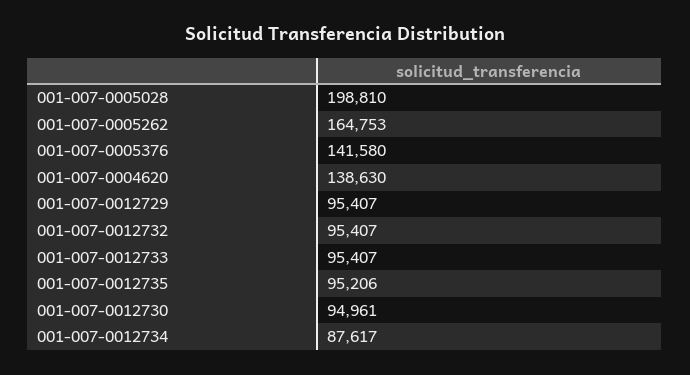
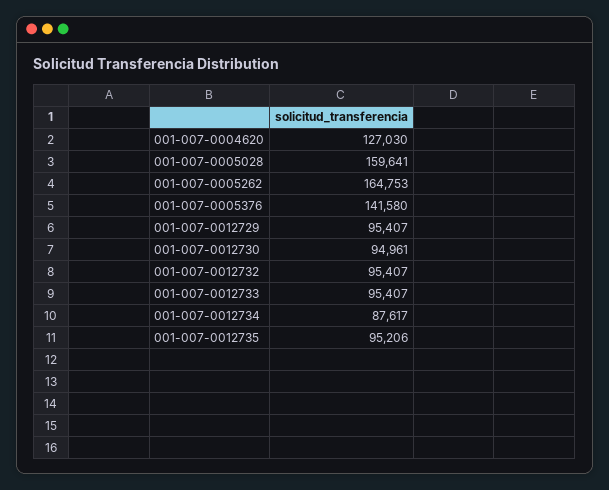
  {
-   "001-007-0005028": 198810,
+   "001-007-0005028": 159641,
    "001-007-0005262": 164753,
    "001-007-0005376": 141580,
-   "001-007-0004620": 138630,
+   "001-007-0004620": 127030,
    "001-007-0012729": 95407,
    "001-007-0012732": 95407,
    "001-007-0012733": 95407,
    "001-007-0012735": 95206,
    "001-007-0012730": 94961,
    "001-007-0012734": 87617
  }

